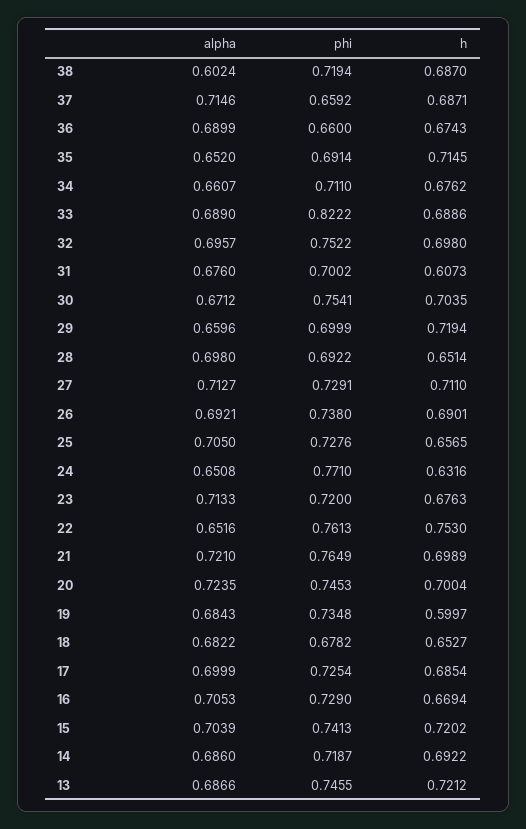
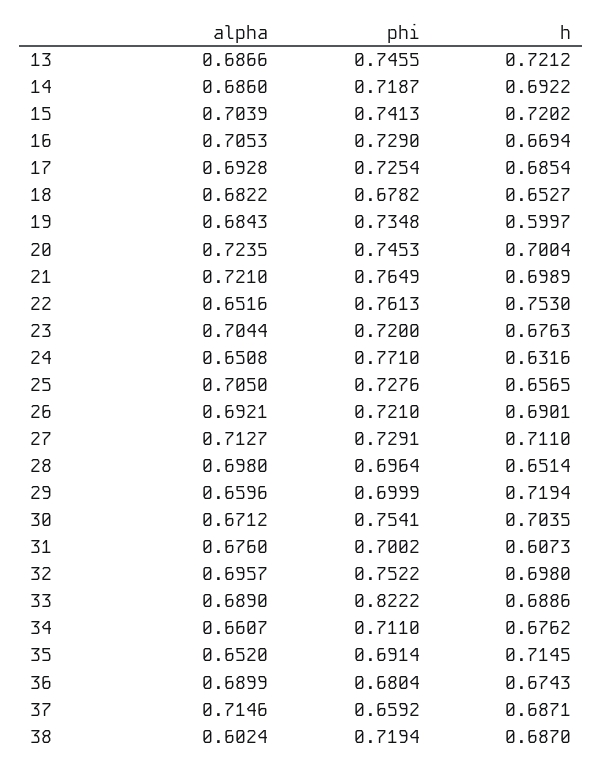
  {
    "alpha": {
      "38": 0.6024,
      "37": 0.7146,
      "36": 0.6899,
      "35": 0.652,
      "34": 0.6607,
      "33": 0.689,
      "32": 0.6957,
      "31": 0.676,
      "30": 0.6712,
      "29": 0.6596,
      "28": 0.698,
      "27": 0.7127,
      "26": 0.6921,
      "25": 0.705,
      "24": 0.6508,
-     "23": 0.7133,
+     "23": 0.7044,
      "22": 0.6516,
      "21": 0.721,
      "20": 0.7235,
      "19": 0.6843,
      "18": 0.6822,
-     "17": 0.6999,
+     "17": 0.6928,
      "16": 0.7053,
      "15": 0.7039,
      "14": 0.686,
      "13": 0.6866
    },
    "phi": {
      "38": 0.7194,
      "37": 0.6592,
-     "36": 0.66,
+     "36": 0.6804,
      "35": 0.6914,
      "34": 0.711,
      "33": 0.8222,
      "32": 0.7522,
      "31": 0.7002,
      "30": 0.7541,
      "29": 0.6999,
-     "28": 0.6922,
+     "28": 0.6964,
      "27": 0.7291,
-     "26": 0.738,
+     "26": 0.721,
      "25": 0.7276,
      "24": 0.771,
      "23": 0.72,
      "22": 0.7613,
      "21": 0.7649,
      "20": 0.7453,
      "19": 0.7348,
      "18": 0.6782,
      "17": 0.7254,
      "16": 0.729,
      "15": 0.7413,
      "14": 0.7187,
      "13": 0.7455
    },
    "h": {
      "38": 0.687,
      "37": 0.6871,
      "36": 0.6743,
      "35": 0.7145,
      "34": 0.6762,
      "33": 0.6886,
      "32": 0.698,
      "31": 0.6073,
      "30": 0.7035,
      "29": 0.7194,
      "28": 0.6514,
      "27": 0.711,
      "26": 0.6901,
      "25": 0.6565,
      "24": 0.6316,
      "23": 0.6763,
      "22": 0.753,
      "21": 0.6989,
      "20": 0.7004,
      "19": 0.5997,
      "18": 0.6527,
      "17": 0.6854,
      "16": 0.6694,
      "15": 0.7202,
      "14": 0.6922,
      "13": 0.7212
    }
  }

